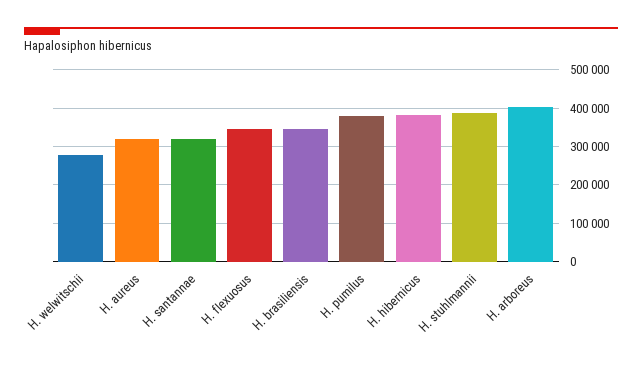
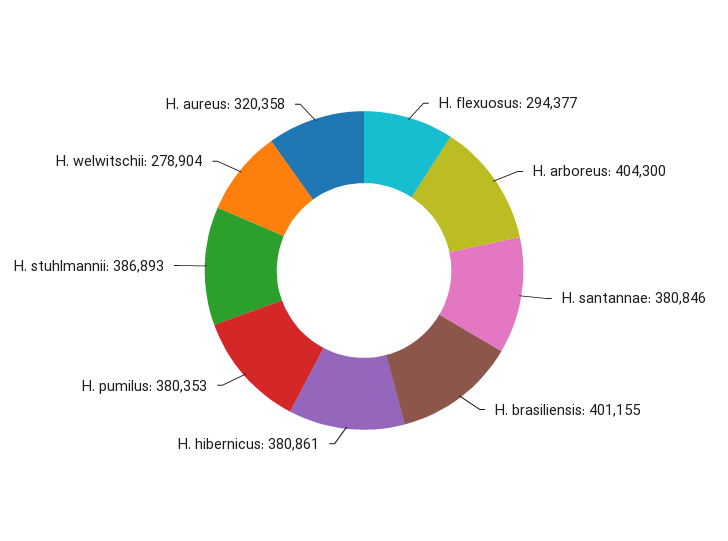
  {
    "H. welwitschii": 278904,
    "H. aureus": 320358,
-   "H. santannae": 320000,
+   "H. santannae": 380846,
-   "H. flexuosus": 340000,
+   "H. flexuosus": 294377,
-   "H. brasiliensis": 340000,
+   "H. brasiliensis": 401155,
    "H. pumilus": 380353,
    "H. hibernicus": 380861,
    "H. stuhlmannii": 386893,
    "H. arboreus": 404300
  }

